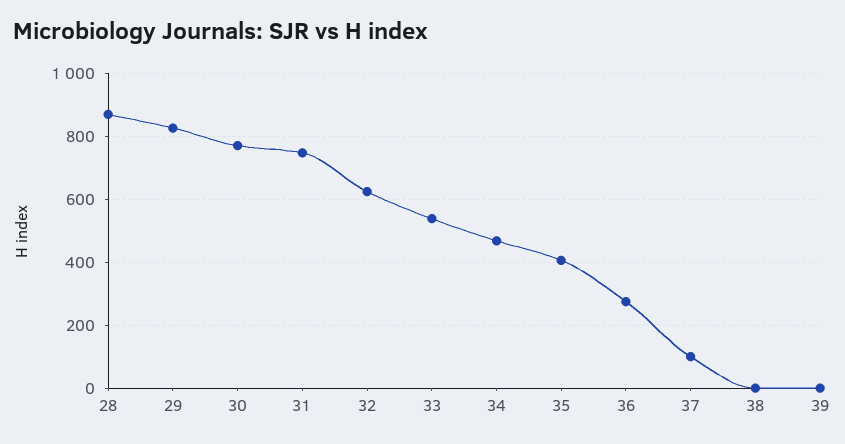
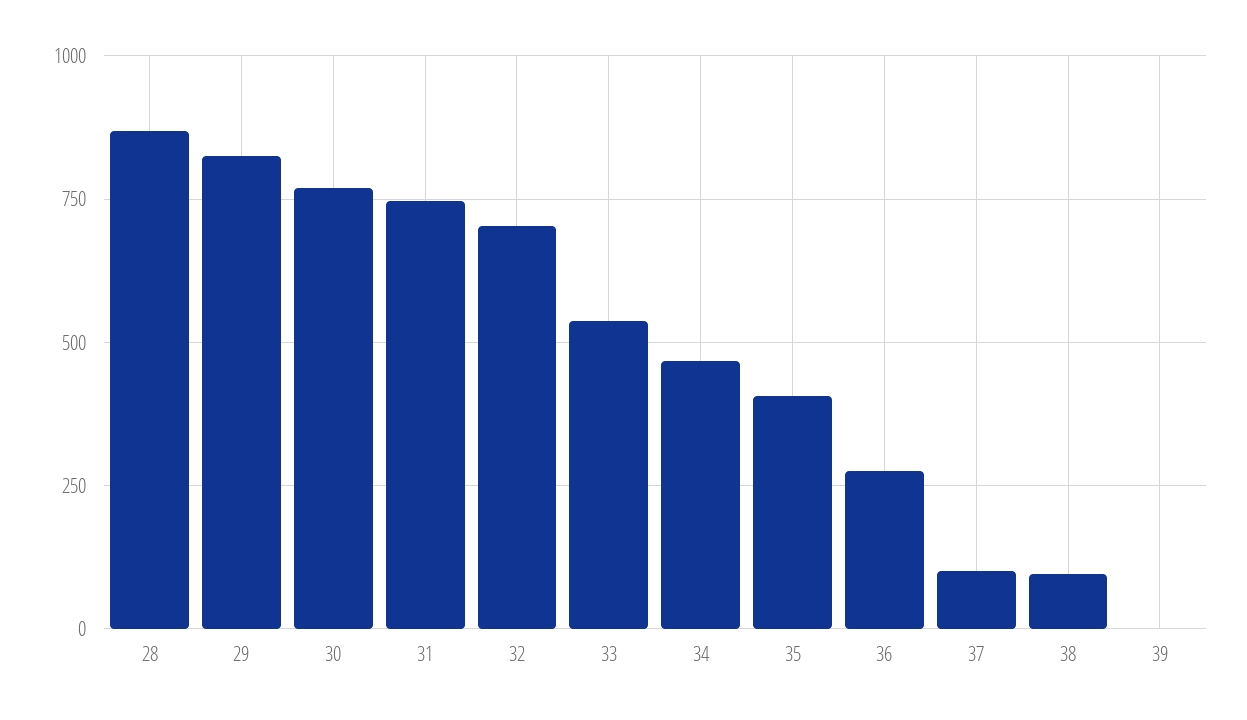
  {
    "28": 860,
    "29": 820,
    "30": 780,
    "31": 740,
-   "32": 620,
+   "32": 700,
    "33": 540,
    "34": 460,
    "35": 400,
    "36": 280,
    "37": 100,
-   "38": 0,
+   "38": 100,
    "39": 0
  }

